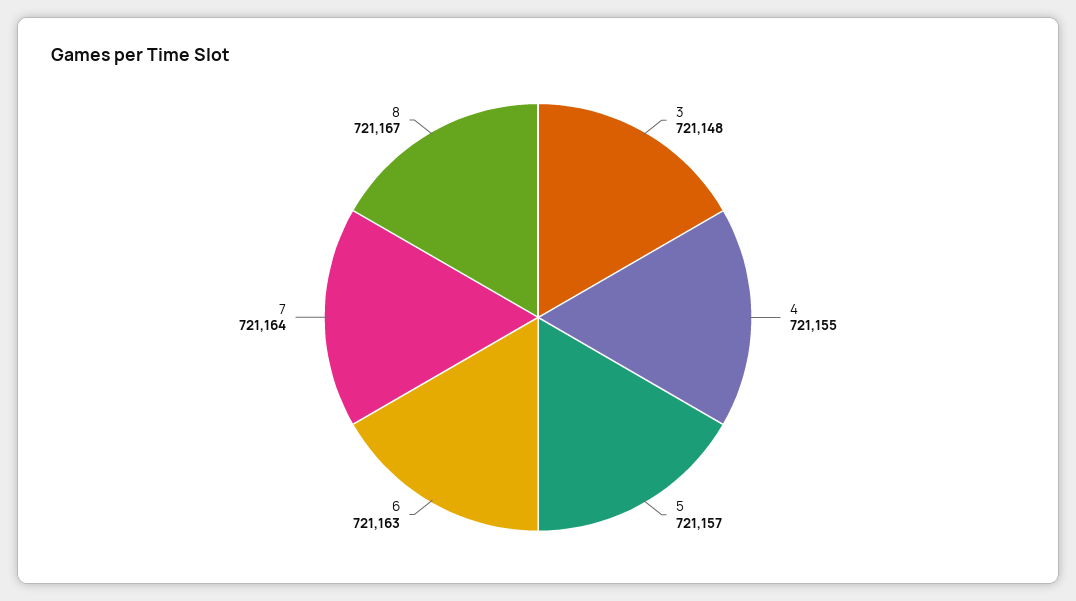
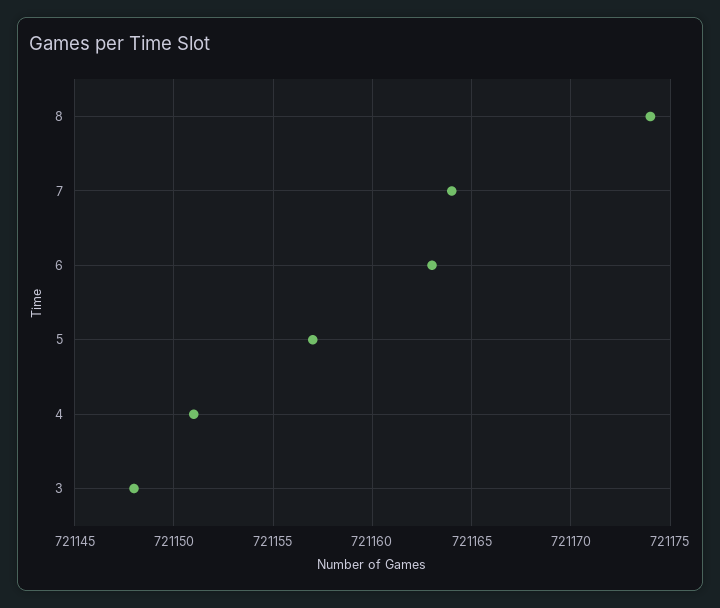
  {
    "3": 721148,
-   "4": 721155,
+   "4": 721151,
    "5": 721157,
    "6": 721163,
    "7": 721164,
-   "8": 721167
+   "8": 721174
  }

